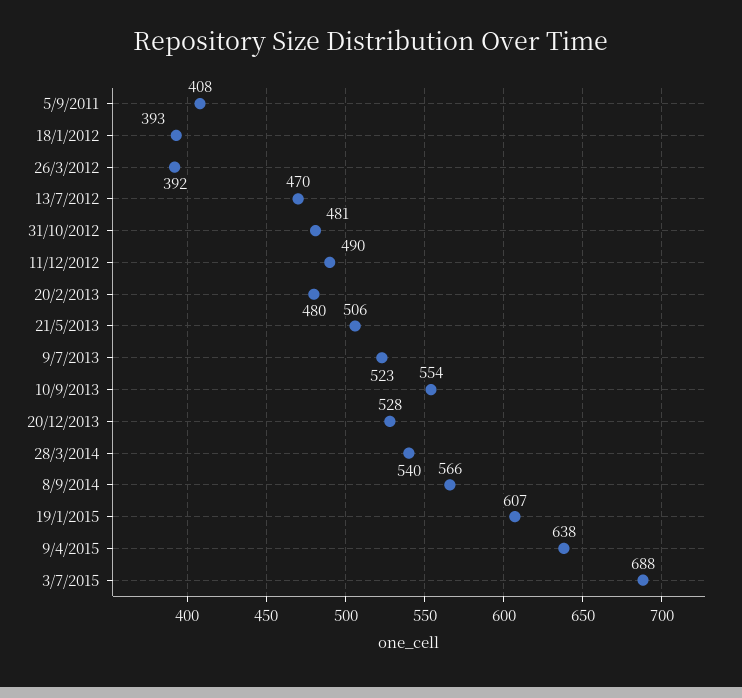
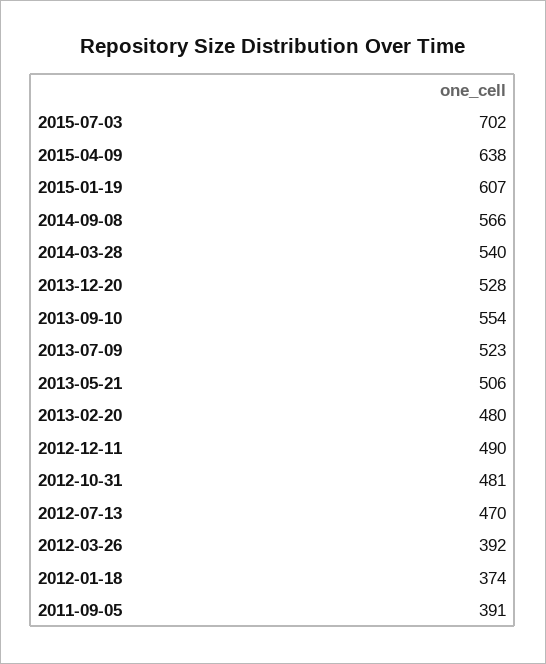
  {
-   "5/9/2011": 408,
+   "5/9/2011": 391,
-   "18/1/2012": 393,
+   "18/1/2012": 374,
    "26/3/2012": 392,
    "13/7/2012": 470,
    "31/10/2012": 481,
    "11/12/2012": 490,
    "20/2/2013": 480,
    "21/5/2013": 506,
    "9/7/2013": 523,
    "10/9/2013": 554,
    "20/12/2013": 528,
    "28/3/2014": 540,
    "8/9/2014": 566,
    "19/1/2015": 607,
    "9/4/2015": 638,
-   "3/7/2015": 688
+   "3/7/2015": 702
  }

